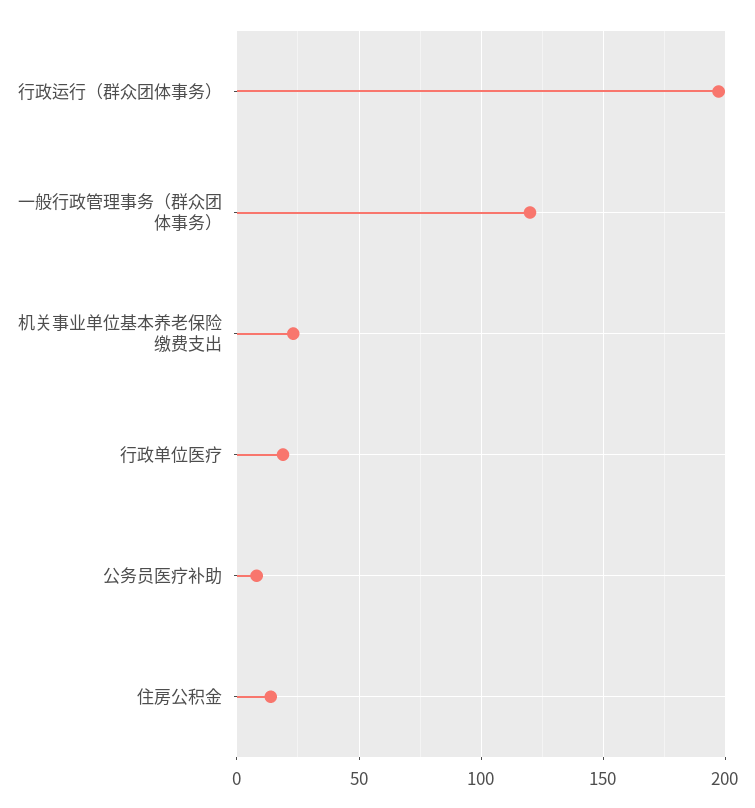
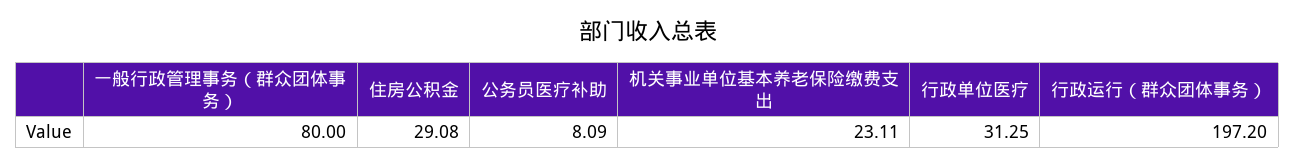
  {
    "行政运行（群众团体事务）": 197.2,
-   "一般行政管理事务（群众团体事务）": 120,
+   "一般行政管理事务（群众团体事务）": 80,
    "机关事业单位基本养老保险缴费支出": 23.11,
-   "行政单位医疗": 20,
+   "行政单位医疗": 31.25,
    "公务员医疗补助": 8.09,
-   "住房公积金": 15
+   "住房公积金": 29.08
  }

